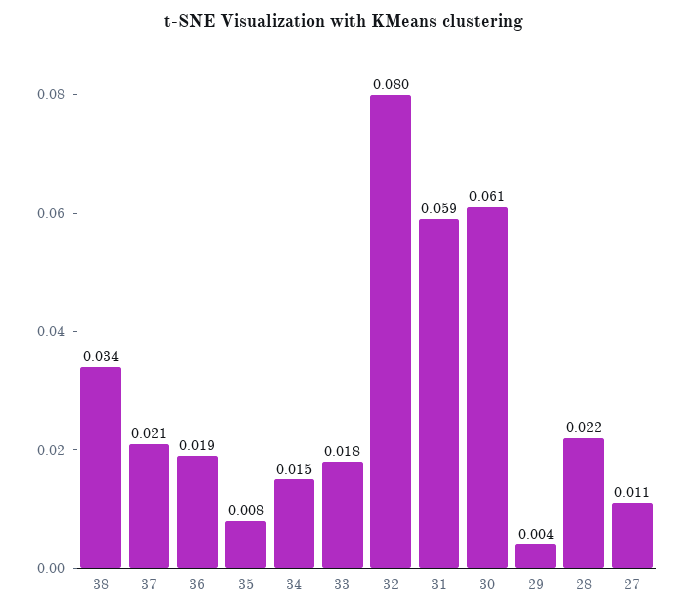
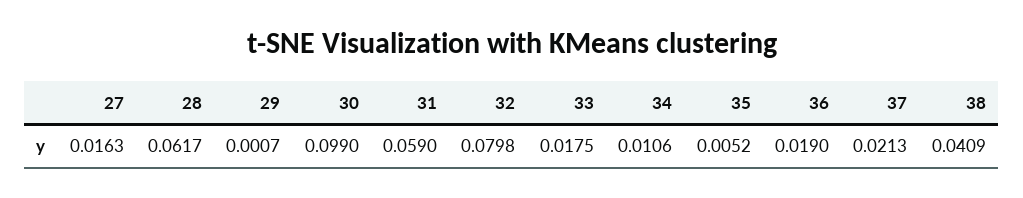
  {
-   "38": 0.034,
+   "38": 0.0409,
    "37": 0.0213,
    "36": 0.019,
-   "35": 0.008,
+   "35": 0.0052,
-   "34": 0.015,
+   "34": 0.0106,
    "33": 0.0175,
    "32": 0.0798,
    "31": 0.059,
-   "30": 0.061,
+   "30": 0.099,
-   "29": 0.004,
+   "29": 0.0007,
-   "28": 0.022,
+   "28": 0.0617,
-   "27": 0.011
+   "27": 0.0163
  }

